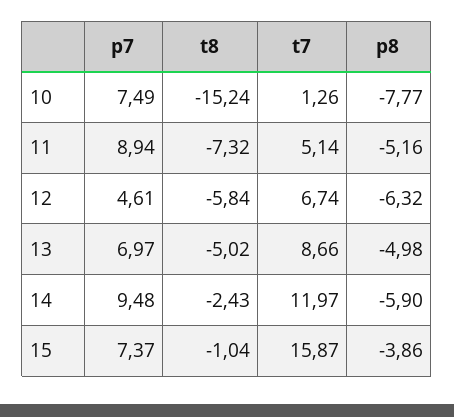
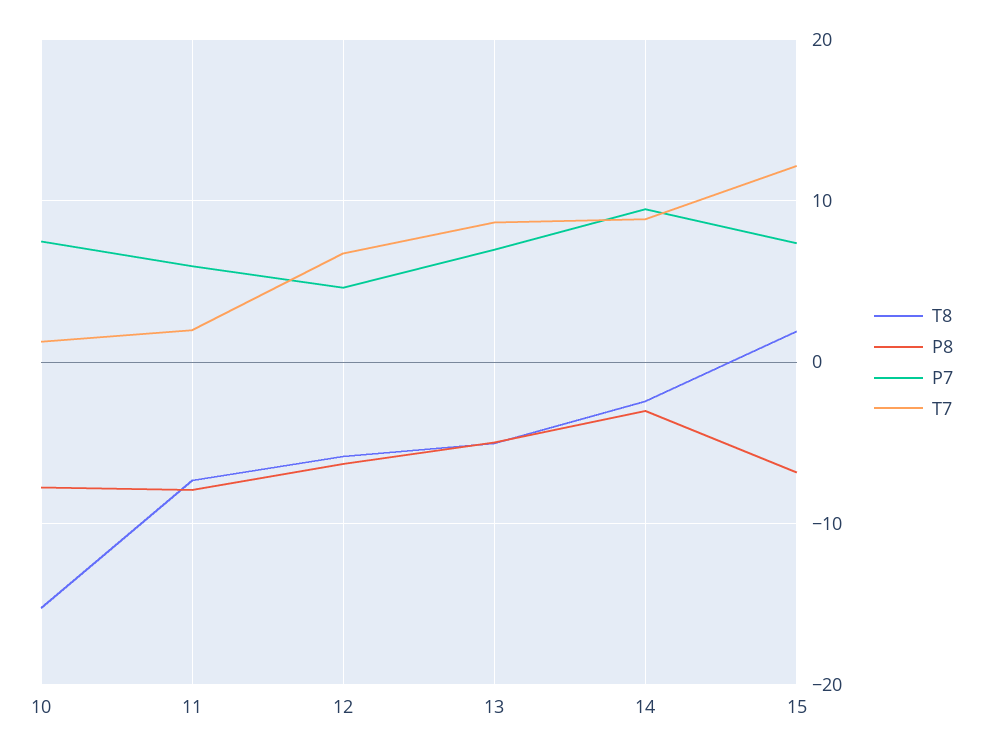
  {
    "p7": {
      "10": 7.49,
-     "11": 8.94,
+     "11": 6,
      "12": 4.61,
      "13": 6.97,
      "14": 9.48,
      "15": 7.37
    },
    "t8": {
      "10": -15.24,
      "11": -7.32,
      "12": -5.84,
      "13": -5.02,
      "14": -2.43,
-     "15": -1.04
+     "15": 2
    },
    "t7": {
      "10": 1.26,
-     "11": 5.14,
+     "11": 2,
      "12": 6.74,
      "13": 8.66,
-     "14": 11.97,
+     "14": 9,
-     "15": 15.87
+     "15": 12
    },
    "p8": {
      "10": -7.77,
-     "11": -5.16,
+     "11": -8,
      "12": -6.32,
      "13": -4.98,
-     "14": -5.9,
+     "14": -3,
-     "15": -3.86
+     "15": -7
    }
  }

